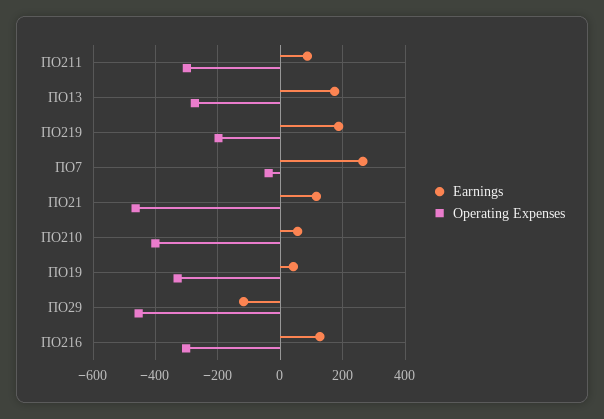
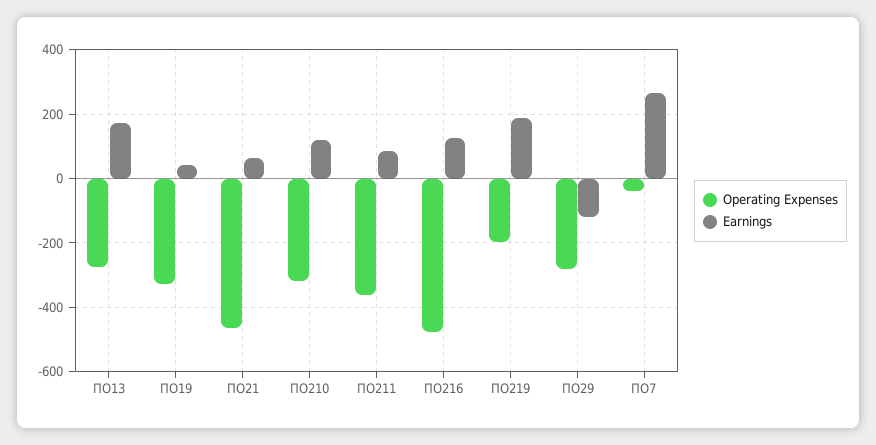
  {
    "Earnings": {
      "ПО211": 80,
      "ПО13": 180,
      "ПО219": 180,
      "ПО7": 260,
-     "ПО21": 120,
+     "ПО21": 60,
-     "ПО210": 60,
+     "ПО210": 120,
      "ПО19": 40,
      "ПО29": -120,
      "ПО216": 120
    },
    "Operating Expenses": {
-     "ПО211": -300,
+     "ПО211": -360,
      "ПО13": -280,
      "ПО219": -200,
      "ПО7": -40,
      "ПО21": -460,
-     "ПО210": -400,
+     "ПО210": -320,
      "ПО19": -320,
-     "ПО29": -460,
+     "ПО29": -280,
-     "ПО216": -300
+     "ПО216": -480
    }
  }

